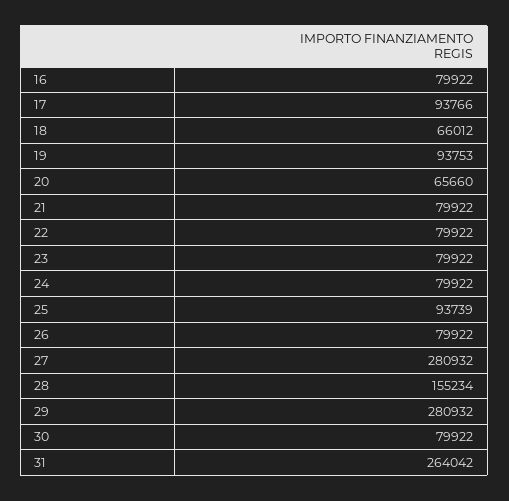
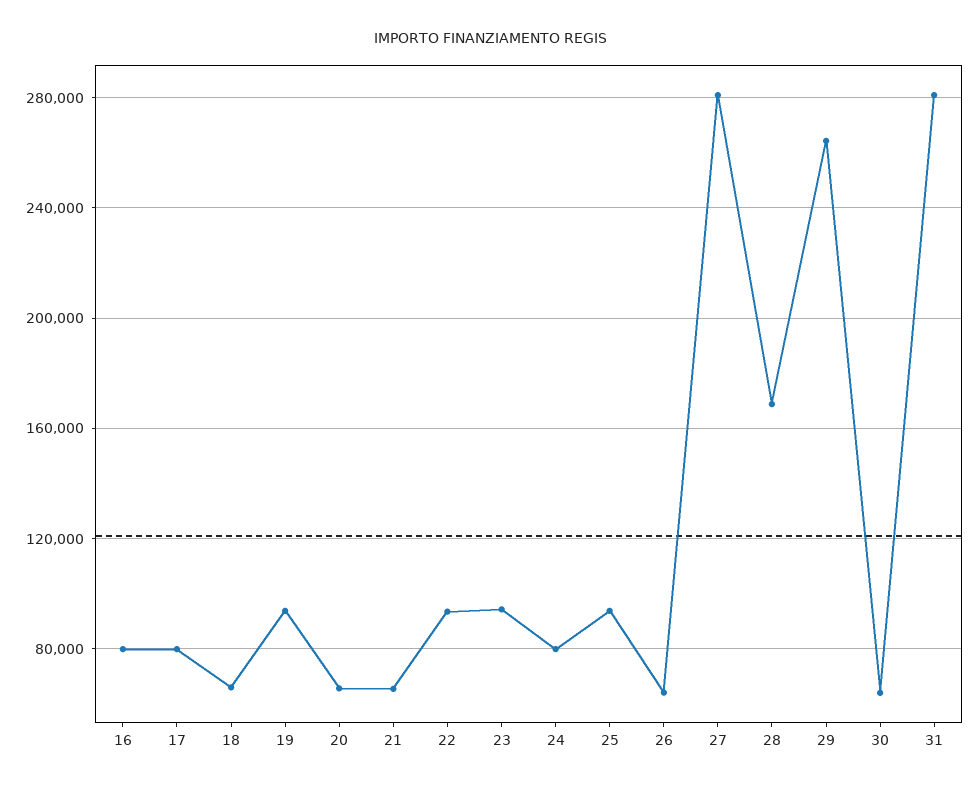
  {
    "16": 79922,
-   "17": 93766,
+   "17": 80000,
    "18": 66012,
    "19": 93753,
    "20": 65660,
-   "21": 79922,
+   "21": 65000,
-   "22": 79922,
+   "22": 95000,
-   "23": 79922,
+   "23": 95000,
    "24": 79922,
    "25": 93739,
-   "26": 79922,
+   "26": 65000,
    "27": 280932,
-   "28": 155234,
+   "28": 170000,
-   "29": 280932,
+   "29": 265000,
-   "30": 79922,
+   "30": 65000,
-   "31": 264042
+   "31": 280000
  }

